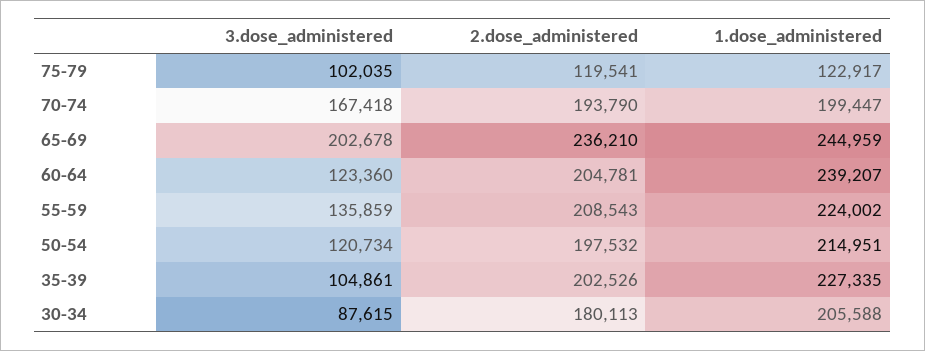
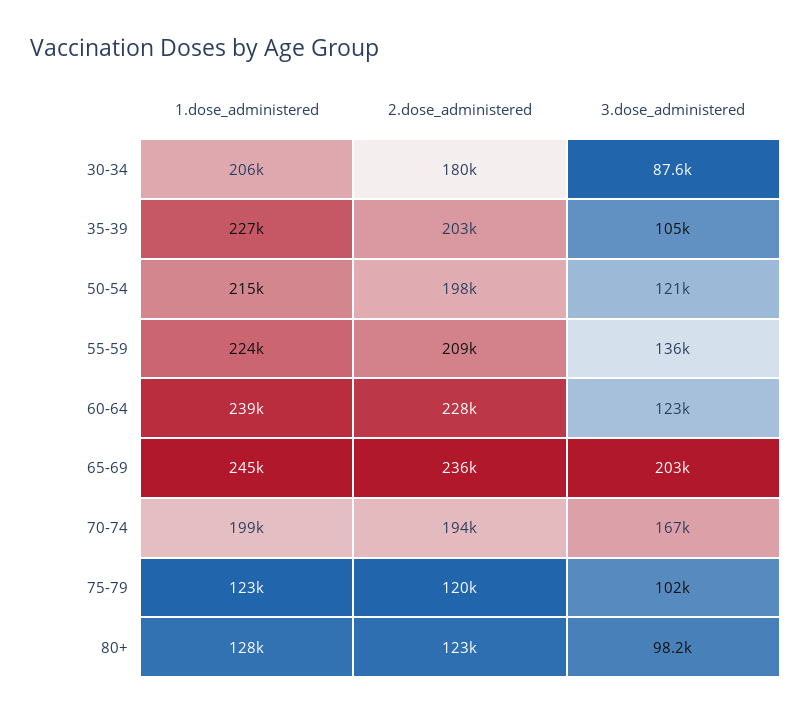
  {
    "3.dose_administered": {
      "75-79": 102035,
      "70-74": 167418,
      "65-69": 202678,
      "60-64": 123360,
      "55-59": 135859,
      "50-54": 120734,
      "35-39": 104861,
-     "30-34": 87615
+     "30-34": 87615,
+     "80+": 98200
    },
    "2.dose_administered": {
      "75-79": 119541,
      "70-74": 193790,
      "65-69": 236210,
-     "60-64": 204781,
+     "60-64": 228000,
      "55-59": 208543,
      "50-54": 197532,
      "35-39": 202526,
-     "30-34": 180113
+     "30-34": 180113,
+     "80+": 123000
    },
    "1.dose_administered": {
      "75-79": 122917,
      "70-74": 199447,
      "65-69": 244959,
      "60-64": 239207,
      "55-59": 224002,
      "50-54": 214951,
      "35-39": 227335,
-     "30-34": 205588
+     "30-34": 205588,
+     "80+": 128000
    }
  }

